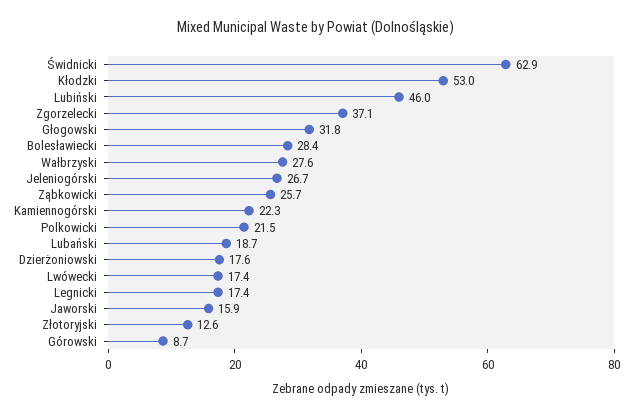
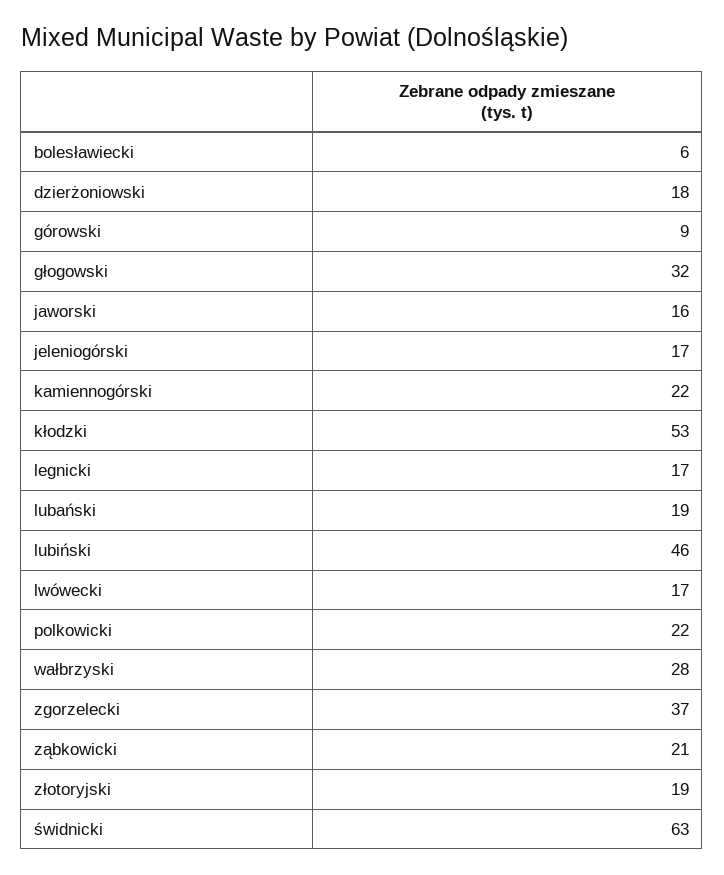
  {
    "Świdnicki": 62.9,
    "Kłodzki": 53,
    "Lubiński": 46,
    "Zgorzelecki": 37.1,
    "Głogowski": 31.8,
-   "Bolesławiecki": 28.4,
+   "Bolesławiecki": 6,
    "Wałbrzyski": 27.6,
-   "Jeleniogórski": 26.7,
+   "Jeleniogórski": 17,
-   "Ząbkowicki": 25.7,
+   "Ząbkowicki": 21,
    "Kamiennogórski": 22.3,
    "Polkowicki": 21.5,
    "Lubański": 18.7,
    "Dzierżoniowski": 17.6,
    "Lwówecki": 17.4,
    "Legnicki": 17.4,
    "Jaworski": 15.9,
-   "Złotoryjski": 12.6,
+   "Złotoryjski": 19,
    "Górowski": 8.7
  }

